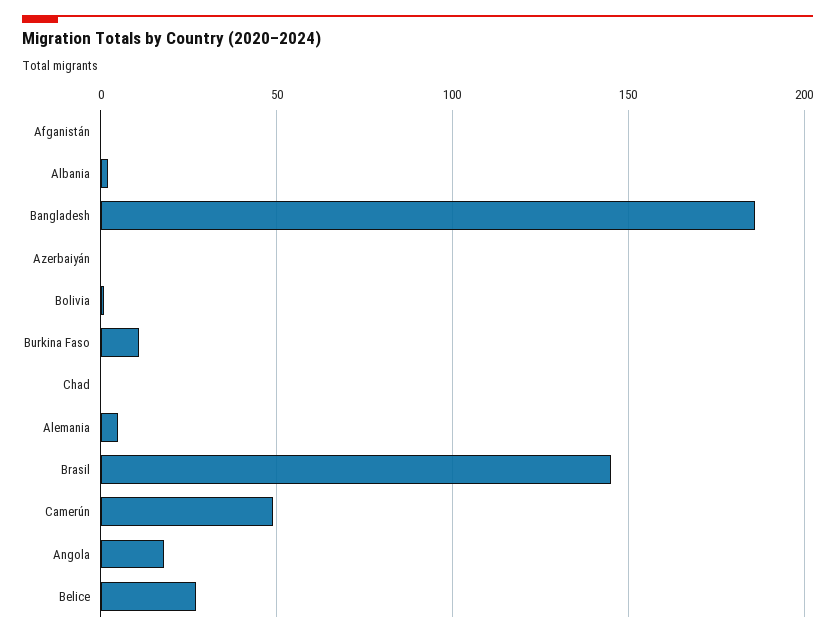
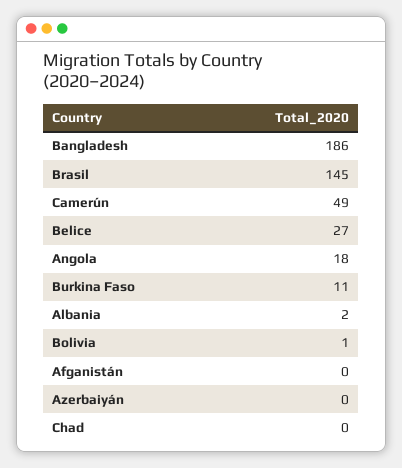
  {
    "Afganistán": 0,
    "Albania": 2,
    "Bangladesh": 186,
    "Azerbaiyán": 0,
    "Bolivia": 1,
    "Burkina Faso": 11,
    "Chad": 0,
-   "Alemania": 5,
    "Brasil": 145,
    "Camerún": 49,
    "Angola": 18,
    "Belice": 27
  }

